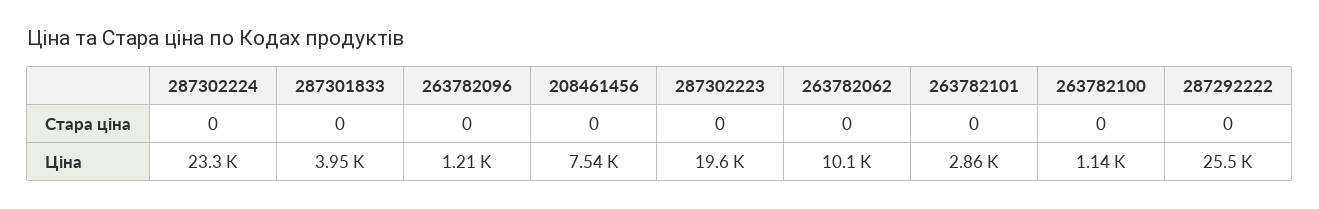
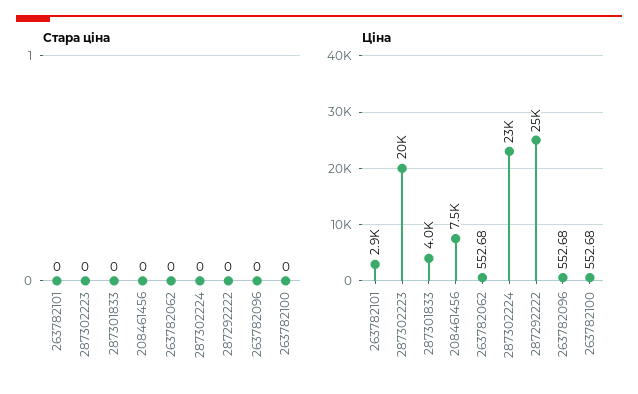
  {
    "Стара ціна": {
      "287302224": 0,
      "287301833": 0,
      "263782096": 0,
      "208461456": 0,
      "287302223": 0,
      "263782062": 0,
      "263782101": 0,
      "263782100": 0,
      "287292222": 0
    },
    "Ціна": {
      "287302224": 23300,
      "287301833": 3950,
-     "263782096": 1210,
+     "263782096": 552.68,
      "208461456": 7540,
      "287302223": 19600,
-     "263782062": 10100,
+     "263782062": 552.68,
      "263782101": 2860,
-     "263782100": 1140,
+     "263782100": 552.68,
      "287292222": 25500
    }
  }

